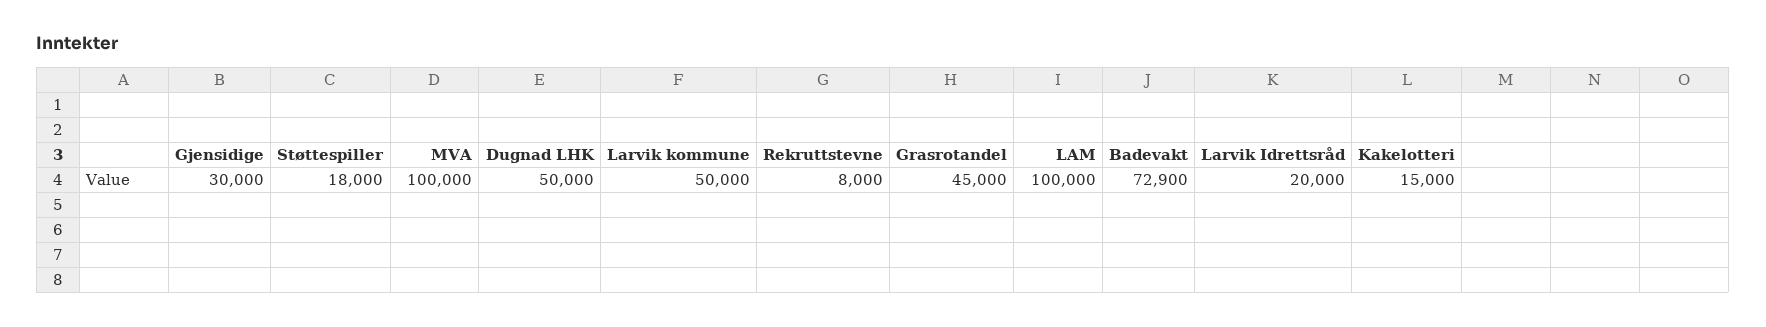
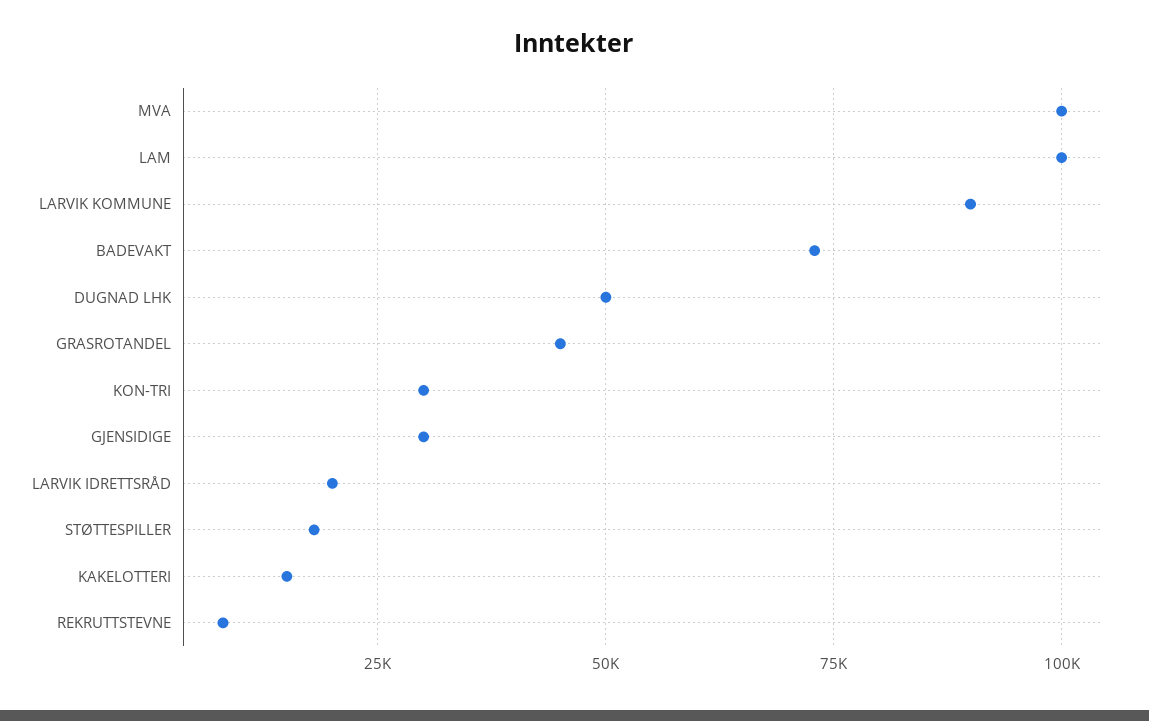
  {
    "Gjensidige": 30000,
    "Støttespiller": 18000,
    "MVA": 100000,
    "Dugnad LHK": 50000,
-   "Larvik kommune": 50000,
+   "Larvik kommune": 90000,
    "Rekruttstevne": 8000,
    "Grasrotandel": 45000,
    "LAM": 100000,
    "Badevakt": 72900,
    "Larvik Idrettsråd": 20000,
-   "Kakelotteri": 15000
+   "Kakelotteri": 15000,
+   "KON-TRI": 30000
  }

